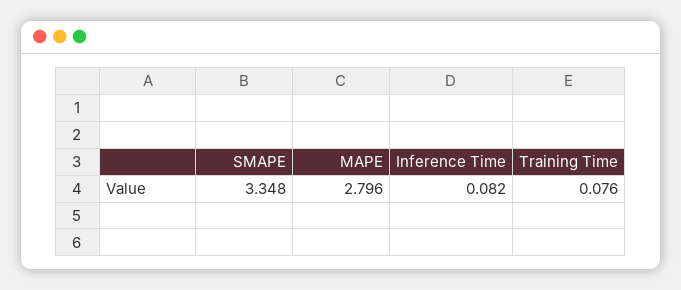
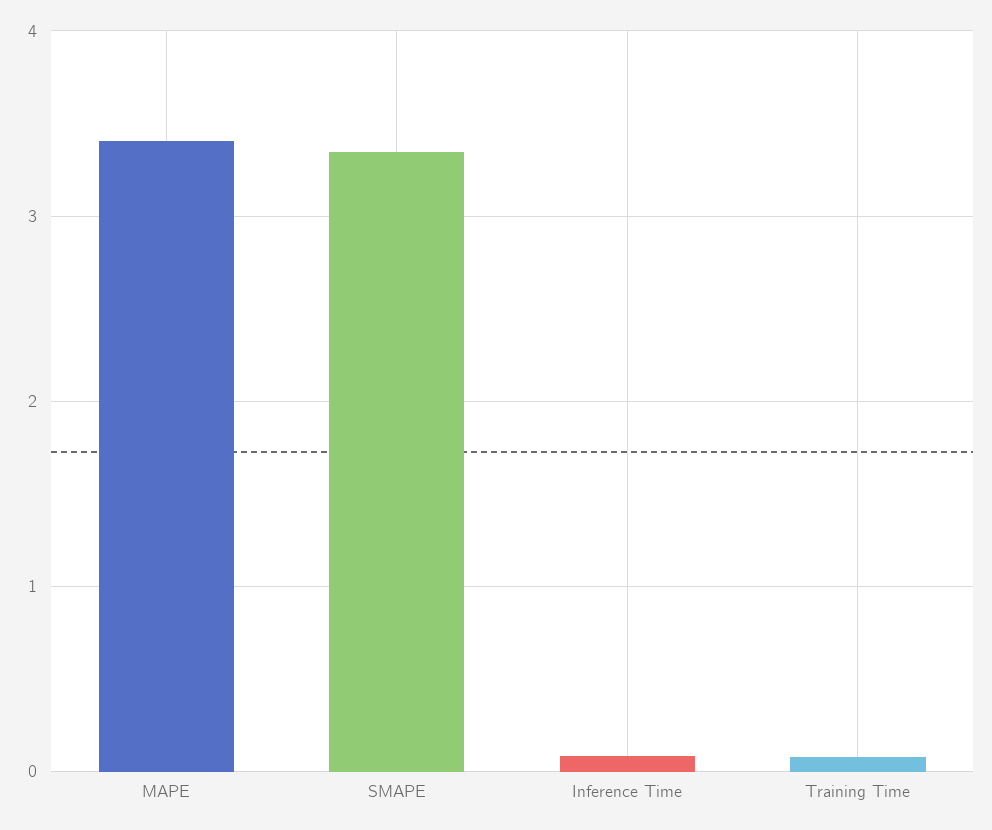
  {
    "SMAPE": 3.348,
-   "MAPE": 2.796,
+   "MAPE": 3.4,
    "Inference Time": 0.082,
    "Training Time": 0.076
  }

